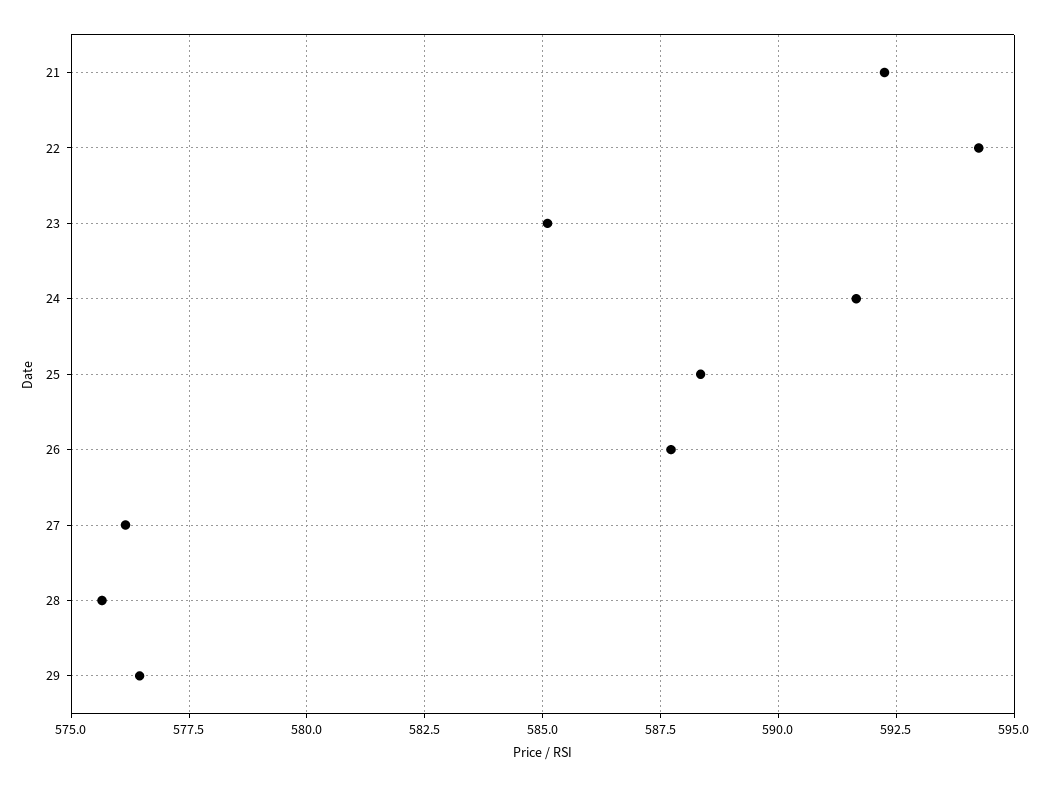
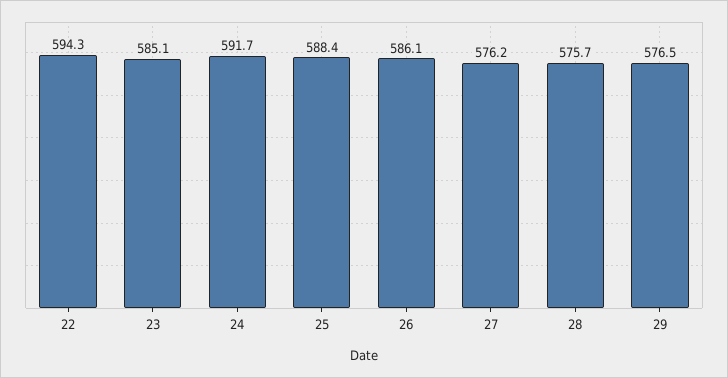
  {
-   "21": 592.25,
    "22": 594.3,
    "23": 585.1,
    "24": 591.7,
    "25": 588.4,
-   "26": 587.75,
+   "26": 586.1,
    "27": 576.2,
    "28": 575.7,
    "29": 576.5
  }

